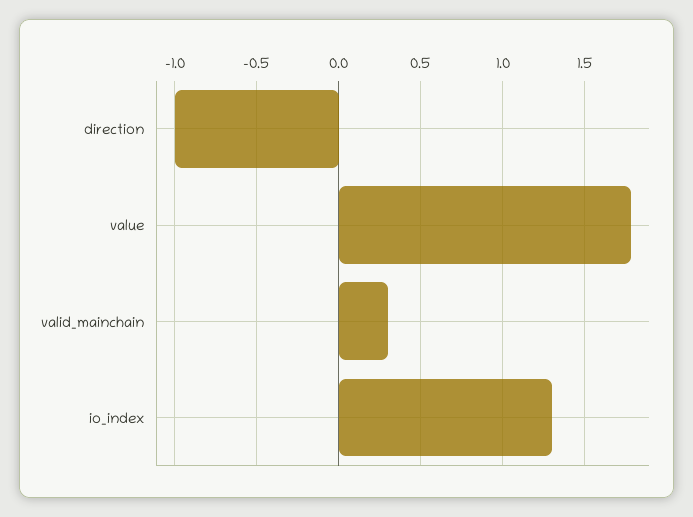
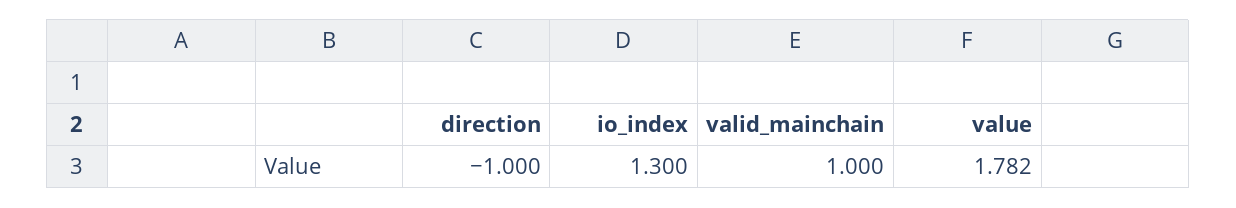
  {
    "direction": -1,
    "value": 1.782,
-   "valid_mainchain": 0.3,
+   "valid_mainchain": 1,
    "io_index": 1.3
  }

